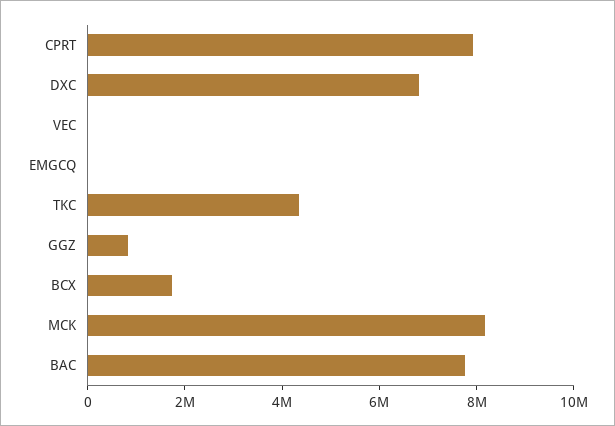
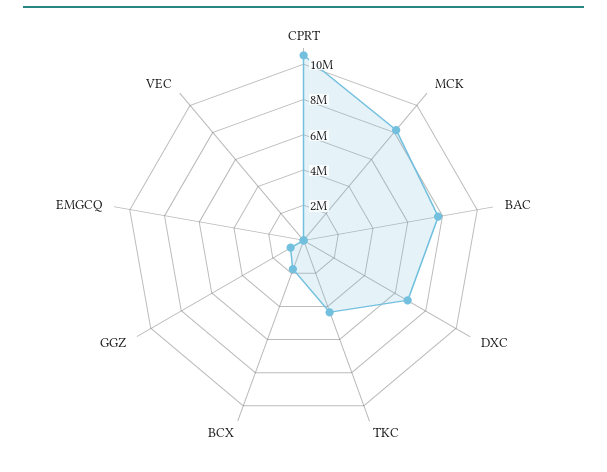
  {
-   "CPRT": 8000000,
+   "CPRT": 10500000,
    "DXC": 7000000,
    "VEC": 0,
    "EMGCQ": 0,
    "TKC": 4500000,
    "GGZ": 1000000,
    "BCX": 1500000,
    "MCK": 8000000,
    "BAC": 8000000
  }

